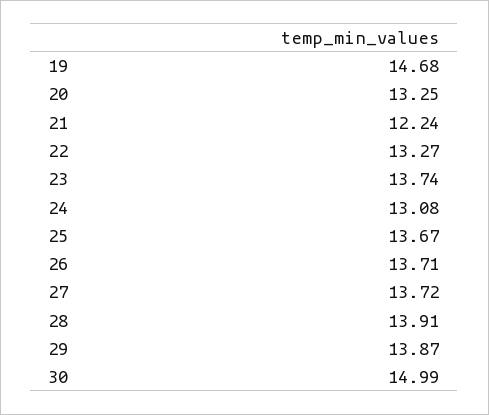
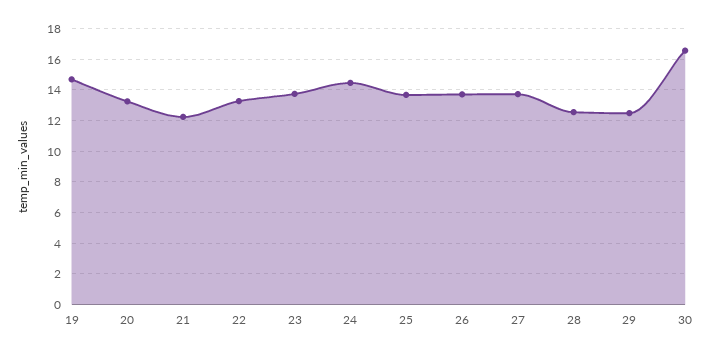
  {
    "19": 14.68,
    "20": 13.25,
    "21": 12.24,
    "22": 13.27,
    "23": 13.74,
-   "24": 13.08,
+   "24": 14.5,
    "25": 13.67,
    "26": 13.71,
    "27": 13.72,
-   "28": 13.91,
+   "28": 12.5,
-   "29": 13.87,
+   "29": 12.5,
-   "30": 14.99
+   "30": 16.5
  }

